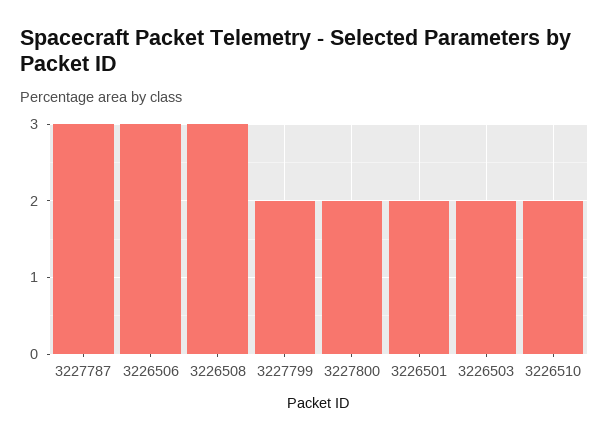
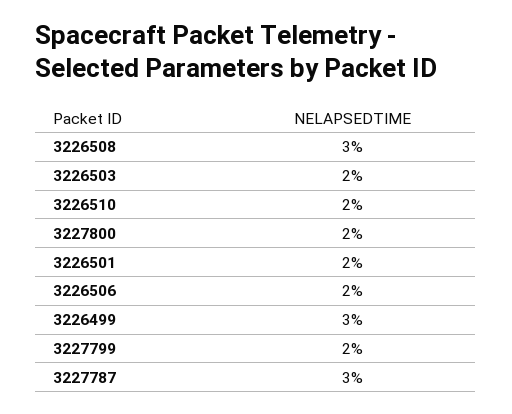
  {
    "3227787": 3,
-   "3226506": 3,
+   "3226506": 2,
    "3226508": 3,
    "3227799": 2,
    "3227800": 2,
    "3226501": 2,
    "3226503": 2,
-   "3226510": 2
+   "3226510": 2,
+   "3226499": 3
  }

